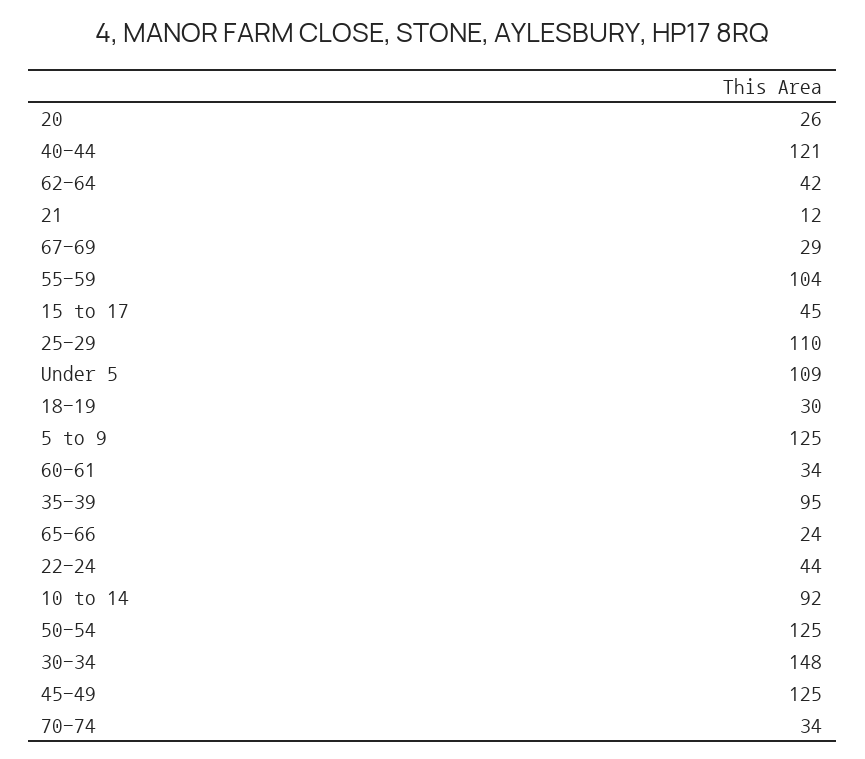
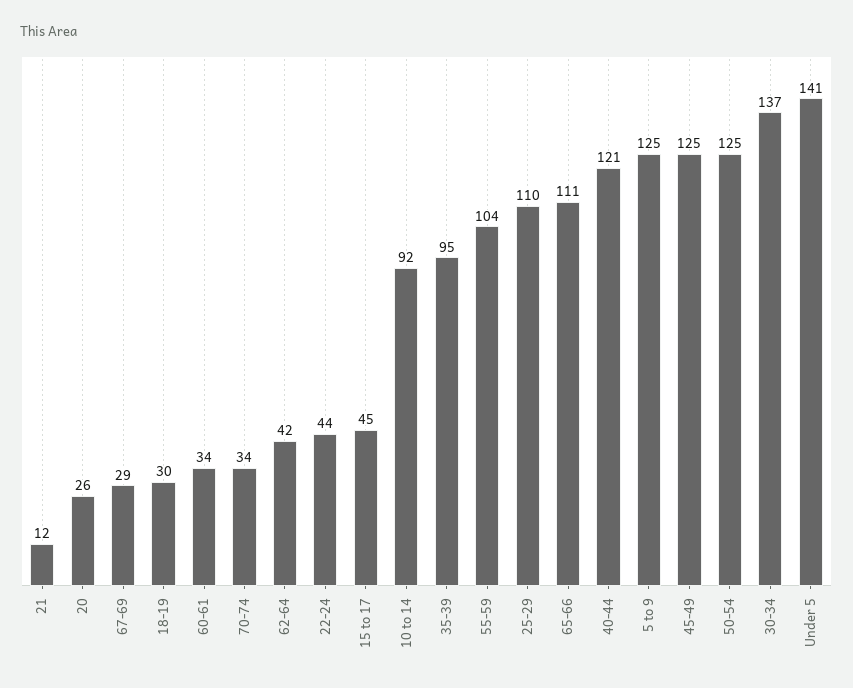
  {
    "20": 26,
    "40-44": 121,
    "62-64": 42,
    "21": 12,
    "67-69": 29,
    "55-59": 104,
    "15 to 17": 45,
    "25-29": 110,
-   "Under 5": 109,
+   "Under 5": 141,
    "18-19": 30,
    "5 to 9": 125,
    "60-61": 34,
    "35-39": 95,
-   "65-66": 24,
+   "65-66": 111,
    "22-24": 44,
    "10 to 14": 92,
    "50-54": 125,
-   "30-34": 148,
+   "30-34": 137,
    "45-49": 125,
    "70-74": 34
  }

